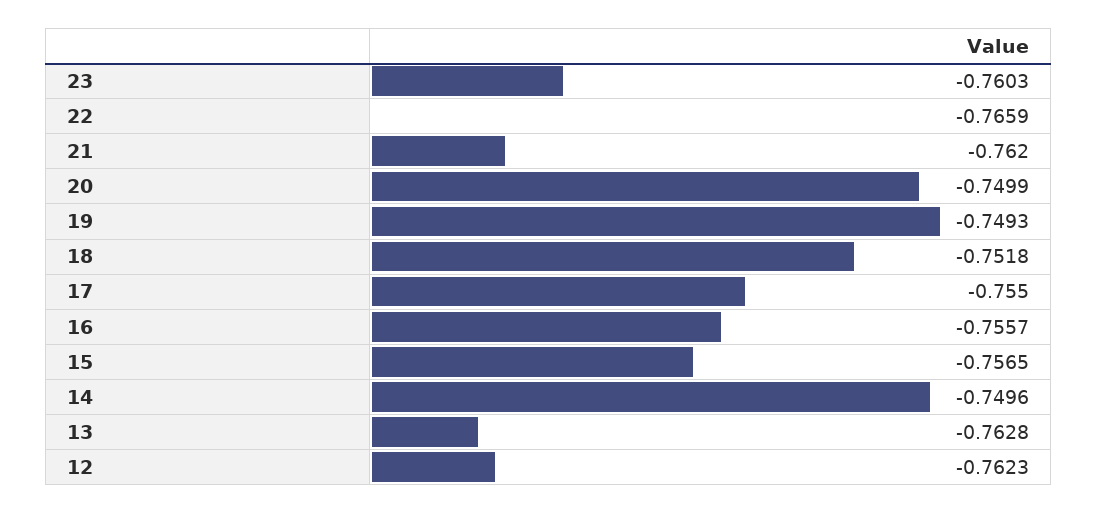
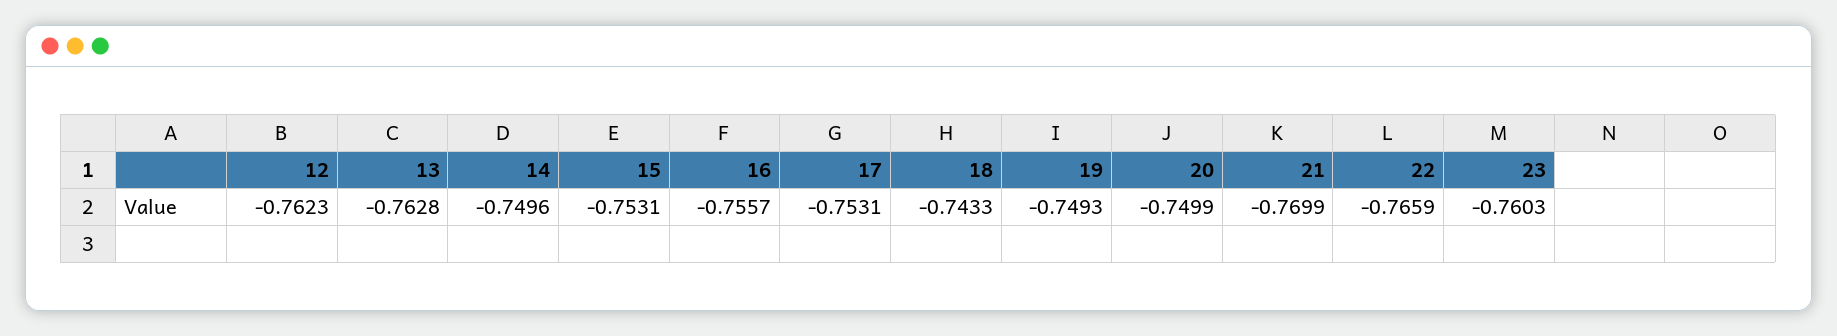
  {
    "23": -0.7603,
    "22": -0.7659,
-   "21": -0.762,
+   "21": -0.7699,
    "20": -0.7499,
    "19": -0.7493,
-   "18": -0.7518,
+   "18": -0.7433,
-   "17": -0.755,
+   "17": -0.7531,
    "16": -0.7557,
-   "15": -0.7565,
+   "15": -0.7531,
    "14": -0.7496,
    "13": -0.7628,
    "12": -0.7623
  }

